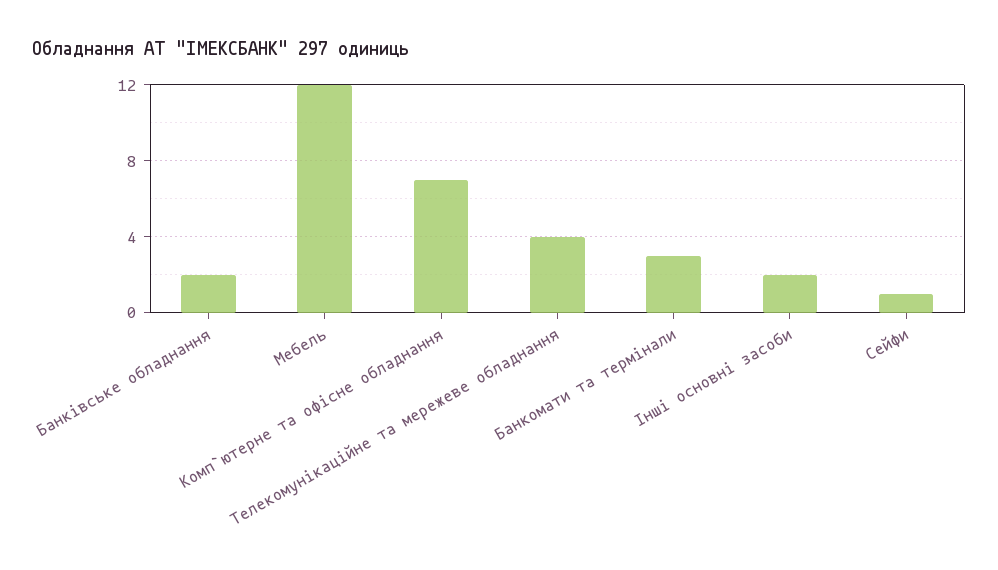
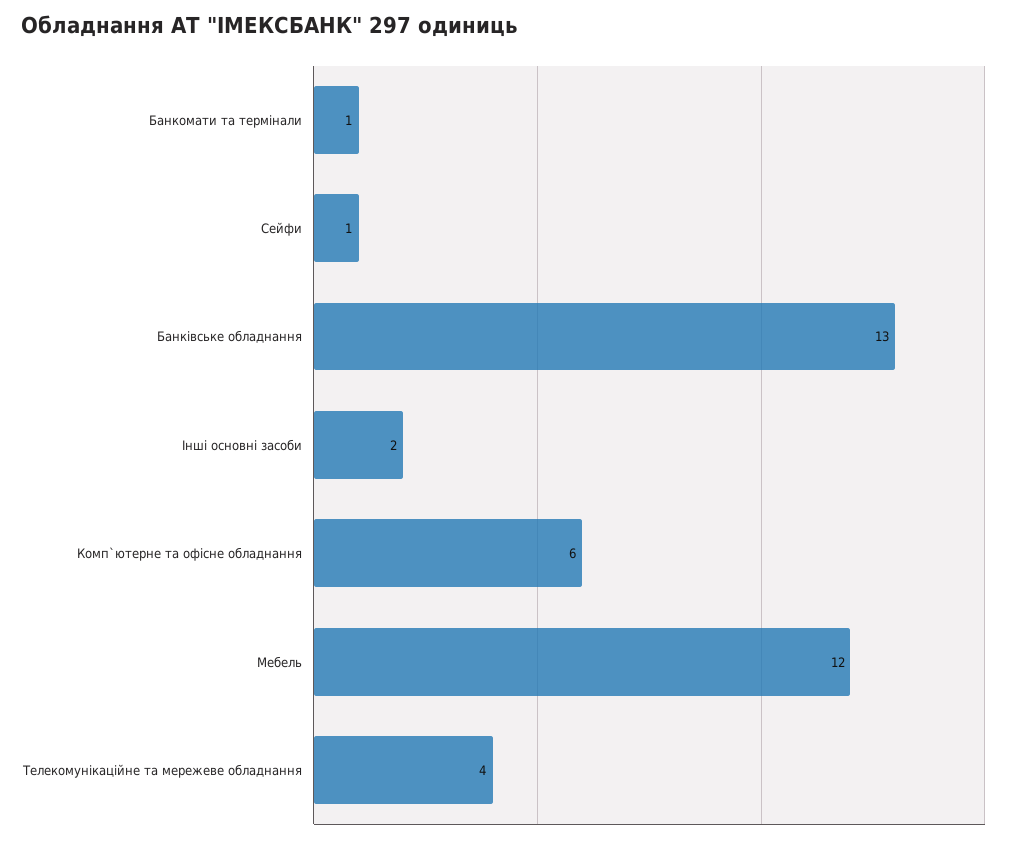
  {
-   "Банківське обладнання": 2,
+   "Банківське обладнання": 13,
    "Мебель": 12,
-   "Комп`ютерне та офісне обладнання": 7,
+   "Комп`ютерне та офісне обладнання": 6,
    "Телекомунікаційне та мережеве обладнання": 4,
-   "Банкомати та термінали": 3,
+   "Банкомати та термінали": 1,
    "Інші основні засоби": 2,
    "Сейфи": 1
  }

